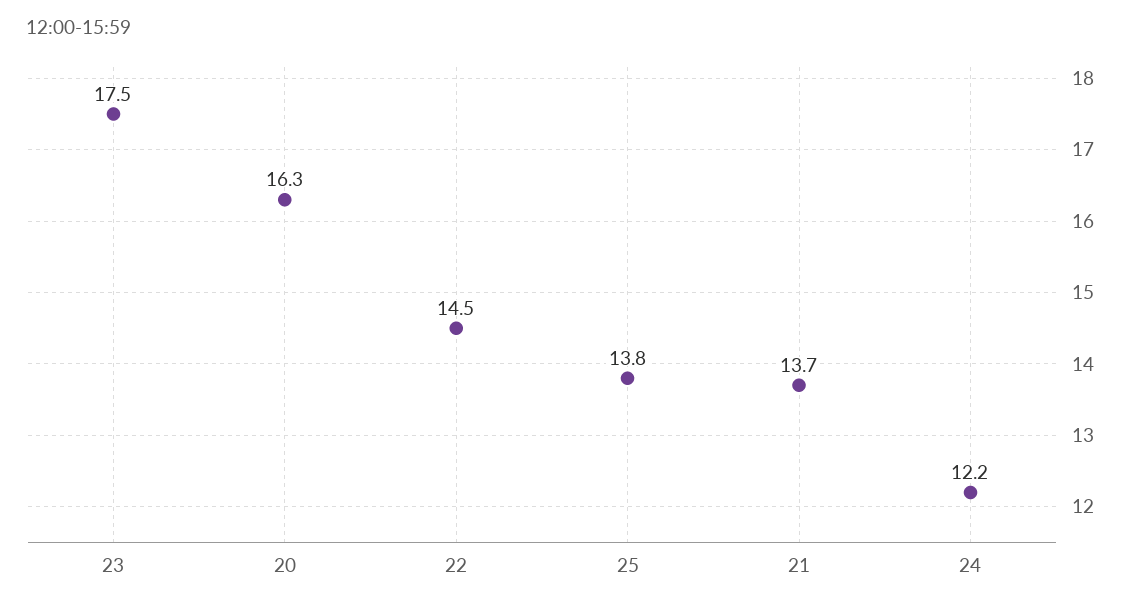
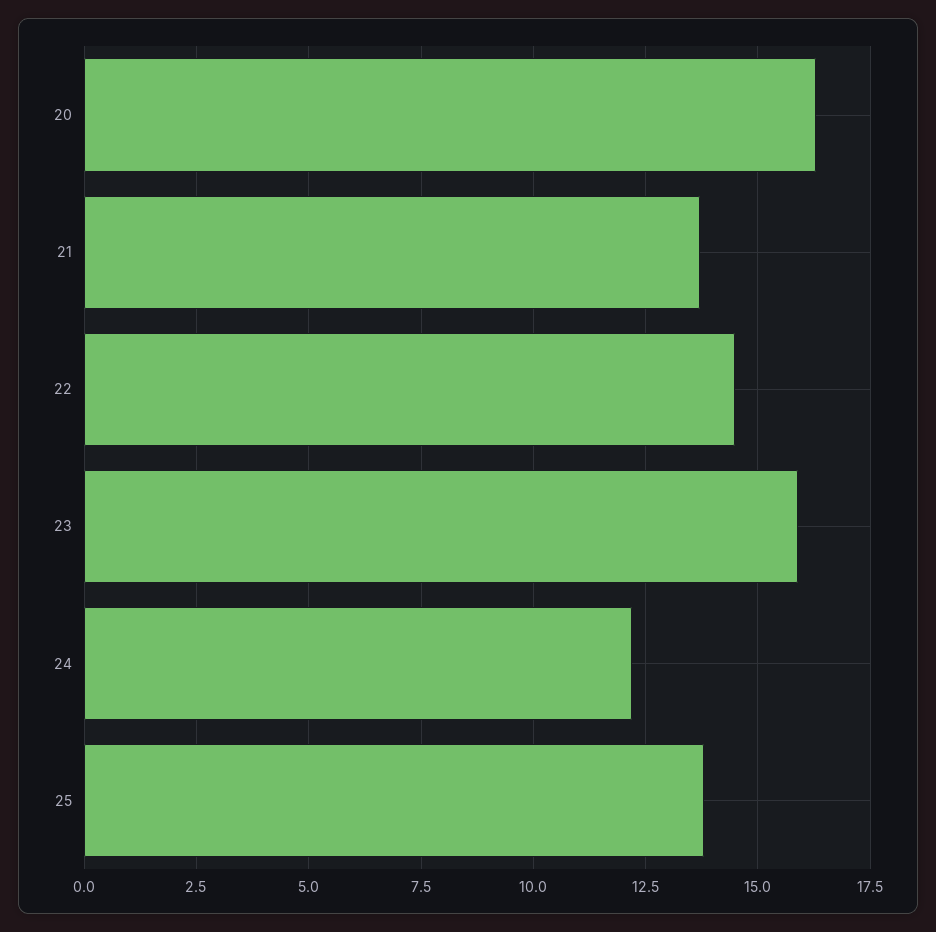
  {
-   "23": 17.5,
+   "23": 16,
    "20": 16.3,
    "22": 14.5,
    "25": 13.8,
    "21": 13.7,
    "24": 12.2
  }

